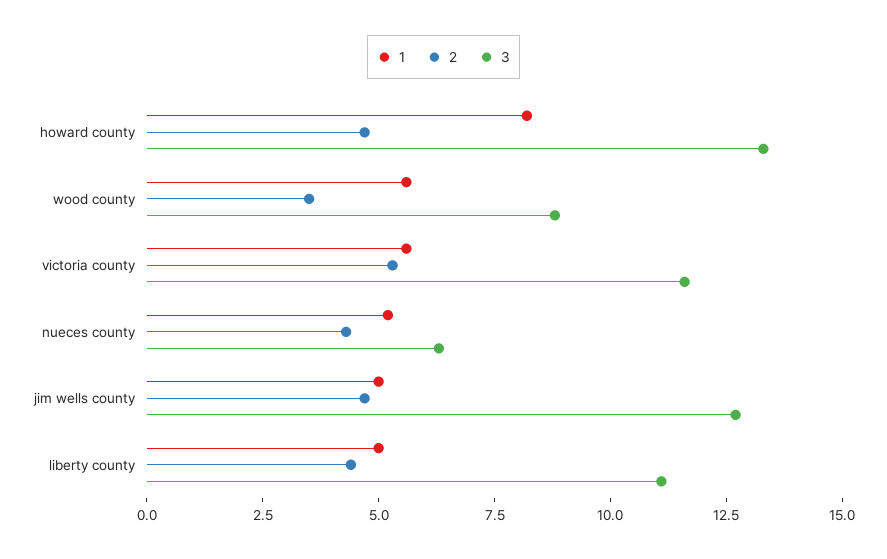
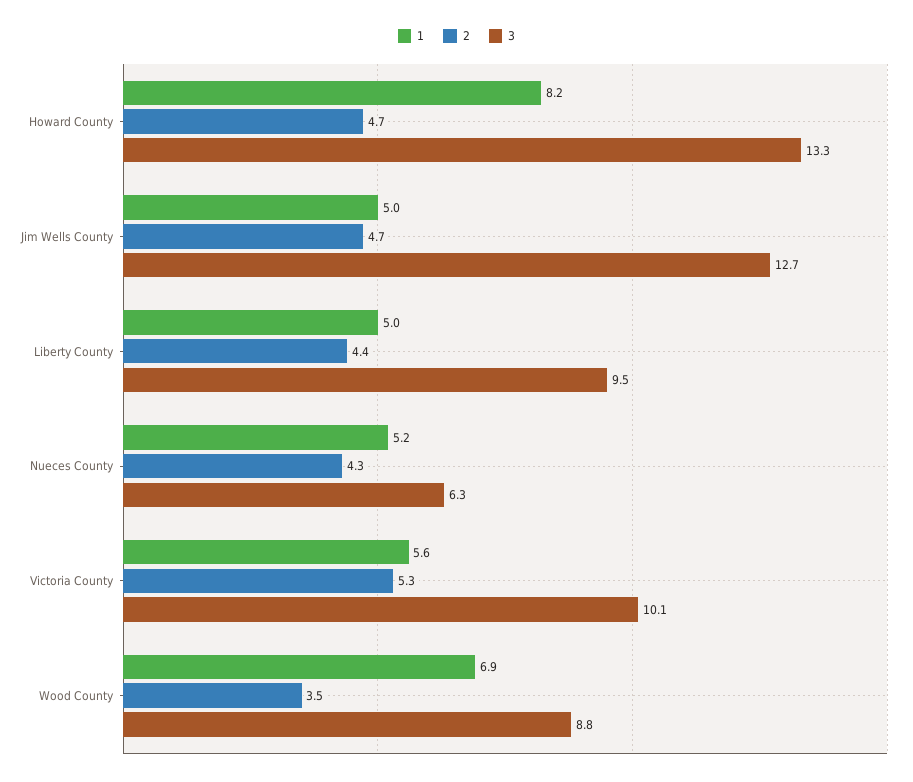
  {
    "1": {
      "howard county": 8.2,
-     "wood county": 5.5,
+     "wood county": 6.9,
      "victoria county": 5.6,
      "nueces county": 5.2,
      "jim wells county": 5,
      "liberty county": 5
    },
    "2": {
      "howard county": 4.7,
      "wood county": 3.5,
      "victoria county": 5.3,
      "nueces county": 4.3,
      "jim wells county": 4.7,
      "liberty county": 4.4
    },
    "3": {
      "howard county": 13.3,
      "wood county": 8.8,
-     "victoria county": 11.5,
+     "victoria county": 10.1,
      "nueces county": 6.3,
      "jim wells county": 12.7,
-     "liberty county": 11
+     "liberty county": 9.5
    }
  }

